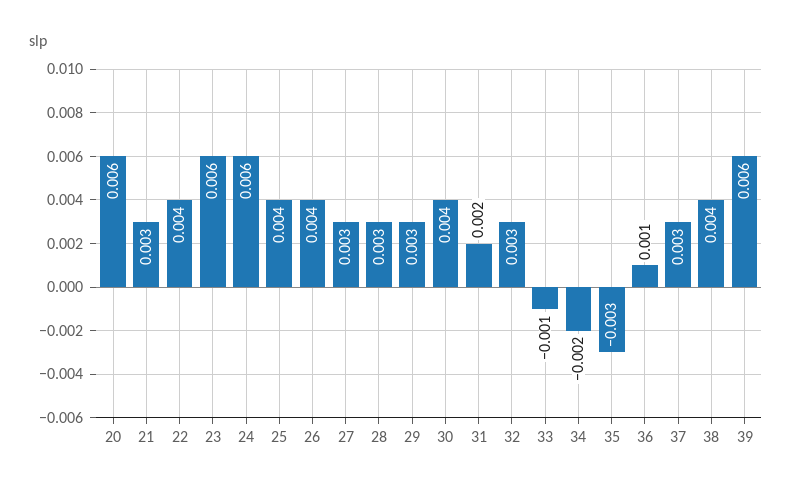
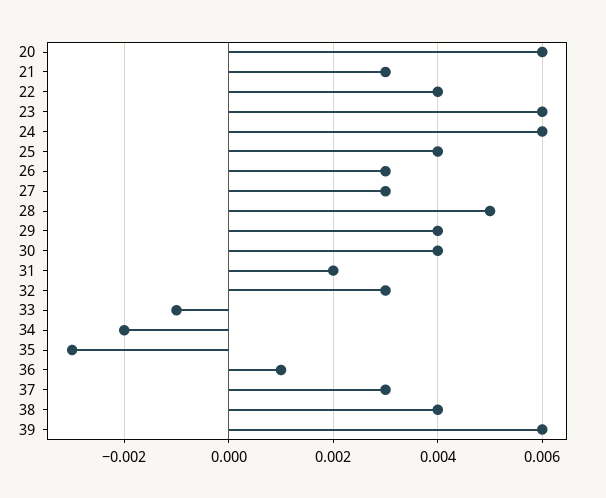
  {
    "20": 0.006,
    "21": 0.003,
    "22": 0.004,
    "23": 0.006,
    "24": 0.006,
    "25": 0.004,
-   "26": 0.004,
+   "26": 0.003,
    "27": 0.003,
-   "28": 0.003,
+   "28": 0.005,
-   "29": 0.003,
+   "29": 0.004,
    "30": 0.004,
    "31": 0.002,
    "32": 0.003,
    "33": -0.001,
    "34": -0.002,
    "35": -0.003,
    "36": 0.001,
    "37": 0.003,
    "38": 0.004,
    "39": 0.006
  }

